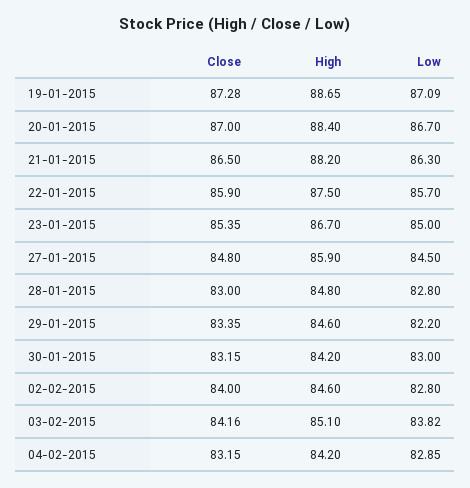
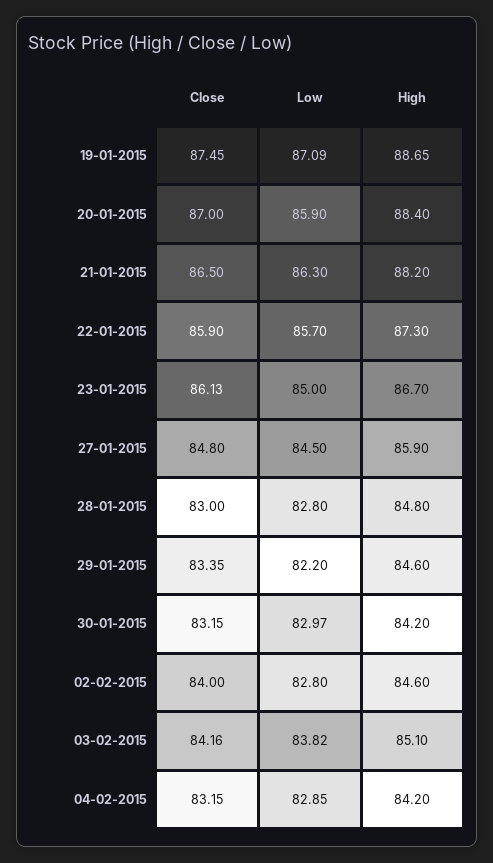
  {
    "Close": {
-     "19-01-2015": 87.28,
+     "19-01-2015": 87.45,
      "20-01-2015": 87,
      "21-01-2015": 86.5,
      "22-01-2015": 85.9,
-     "23-01-2015": 85.35,
+     "23-01-2015": 86.13,
      "27-01-2015": 84.8,
      "28-01-2015": 83,
      "29-01-2015": 83.35,
      "30-01-2015": 83.15,
      "02-02-2015": 84,
      "03-02-2015": 84.16,
      "04-02-2015": 83.15
    },
    "High": {
      "19-01-2015": 88.65,
      "20-01-2015": 88.4,
      "21-01-2015": 88.2,
-     "22-01-2015": 87.5,
+     "22-01-2015": 87.3,
      "23-01-2015": 86.7,
      "27-01-2015": 85.9,
      "28-01-2015": 84.8,
      "29-01-2015": 84.6,
      "30-01-2015": 84.2,
      "02-02-2015": 84.6,
      "03-02-2015": 85.1,
      "04-02-2015": 84.2
    },
    "Low": {
      "19-01-2015": 87.09,
-     "20-01-2015": 86.7,
+     "20-01-2015": 85.9,
      "21-01-2015": 86.3,
      "22-01-2015": 85.7,
      "23-01-2015": 85,
      "27-01-2015": 84.5,
      "28-01-2015": 82.8,
      "29-01-2015": 82.2,
-     "30-01-2015": 83,
+     "30-01-2015": 82.97,
      "02-02-2015": 82.8,
      "03-02-2015": 83.82,
      "04-02-2015": 82.85
    }
  }

